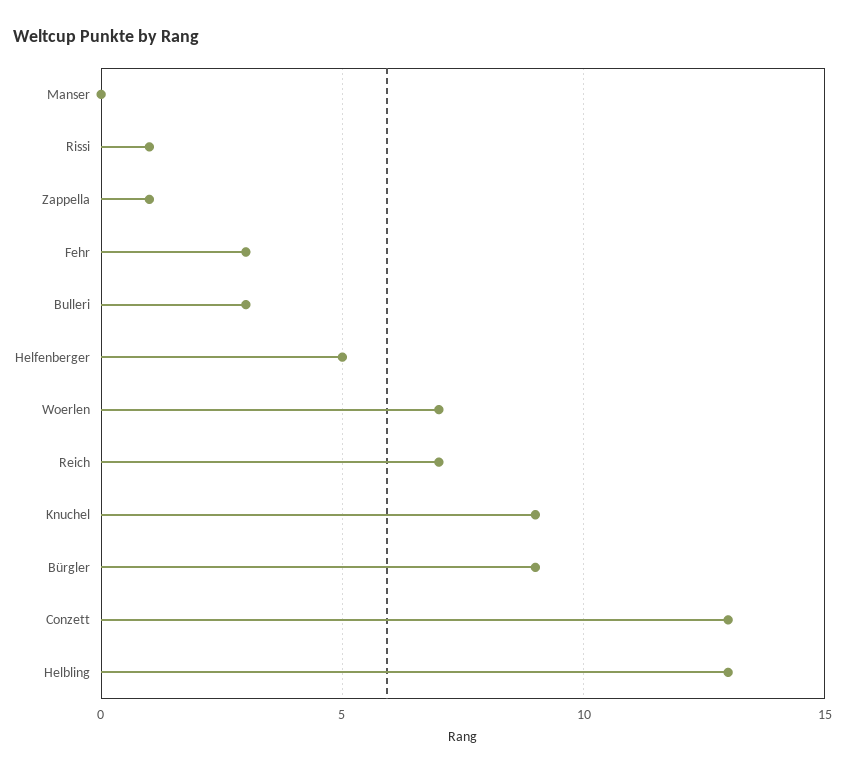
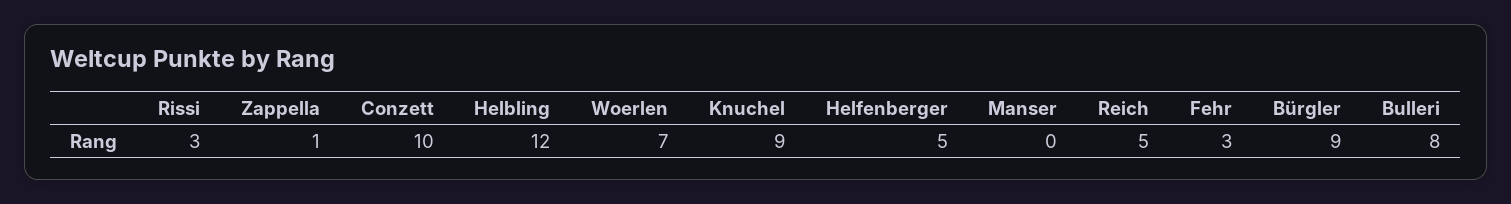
  {
    "Manser": 0,
-   "Rissi": 1,
+   "Rissi": 3,
    "Zappella": 1,
    "Fehr": 3,
-   "Bulleri": 3,
+   "Bulleri": 8,
    "Helfenberger": 5,
    "Woerlen": 7,
-   "Reich": 7,
+   "Reich": 5,
    "Knuchel": 9,
    "Bürgler": 9,
-   "Conzett": 13,
+   "Conzett": 10,
-   "Helbling": 13
+   "Helbling": 12
  }

